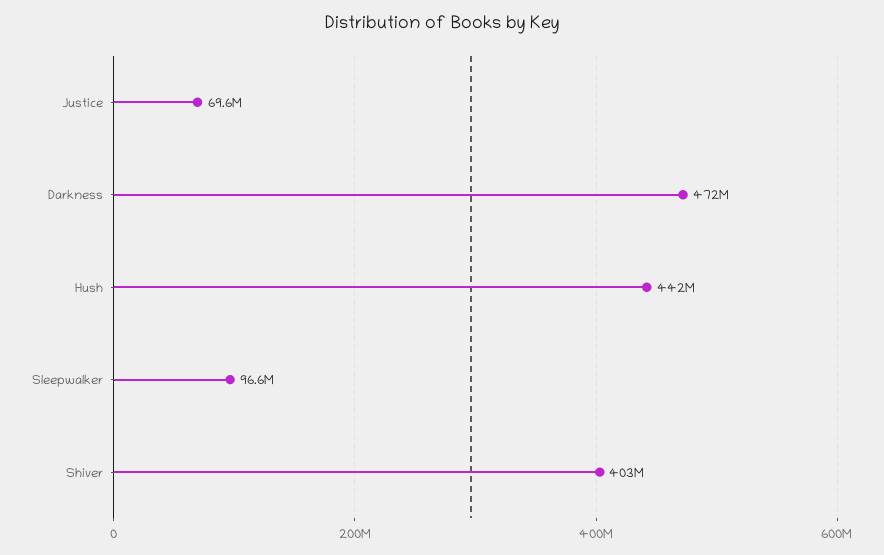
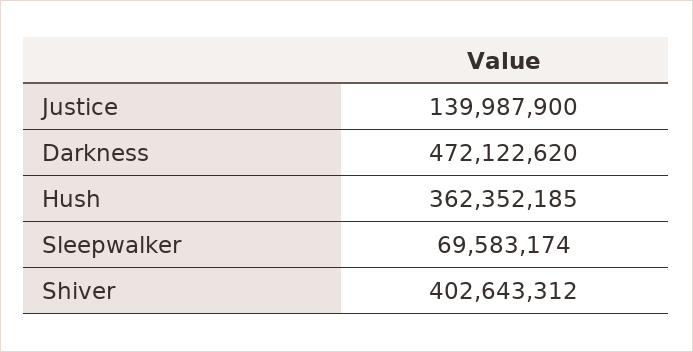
  {
-   "Justice": 69600000,
+   "Justice": 139987900,
    "Darkness": 472122620,
-   "Hush": 442000000,
+   "Hush": 362352185,
-   "Sleepwalker": 96600000,
+   "Sleepwalker": 69583174,
    "Shiver": 402643312
  }

